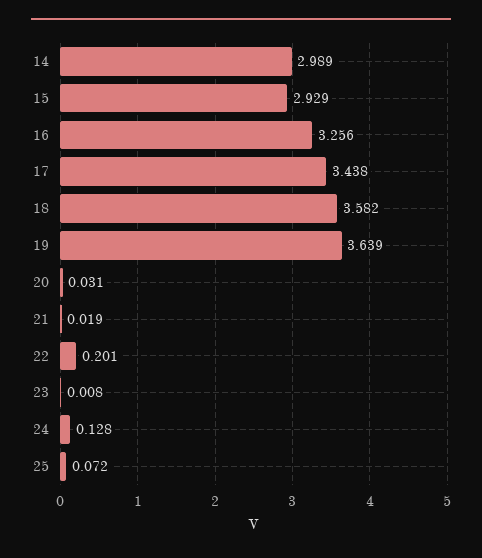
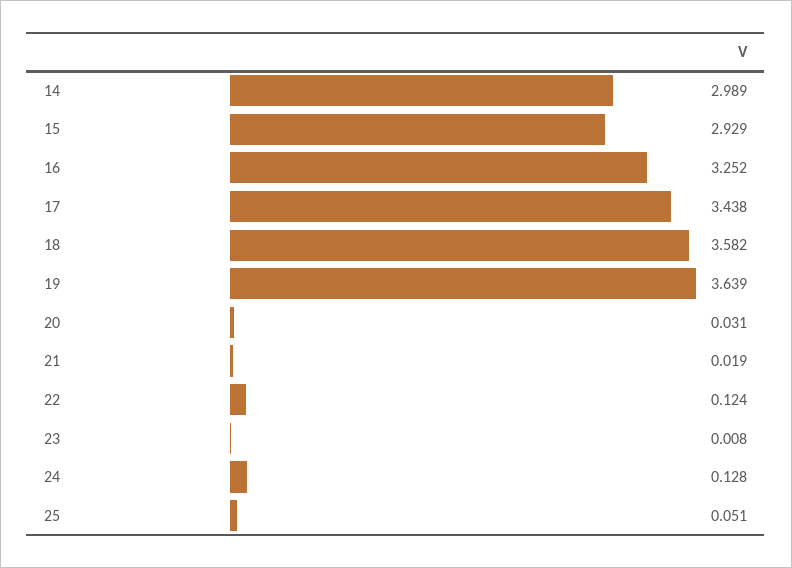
  {
    "14": 2.989,
    "15": 2.929,
-   "16": 3.256,
+   "16": 3.252,
    "17": 3.438,
    "18": 3.582,
    "19": 3.639,
    "20": 0.031,
    "21": 0.019,
-   "22": 0.201,
+   "22": 0.124,
    "23": 0.008,
    "24": 0.128,
-   "25": 0.072
+   "25": 0.051
  }

